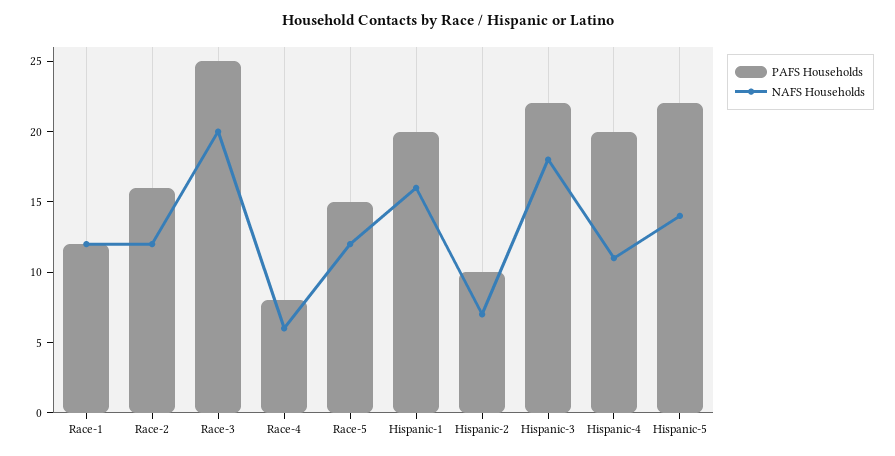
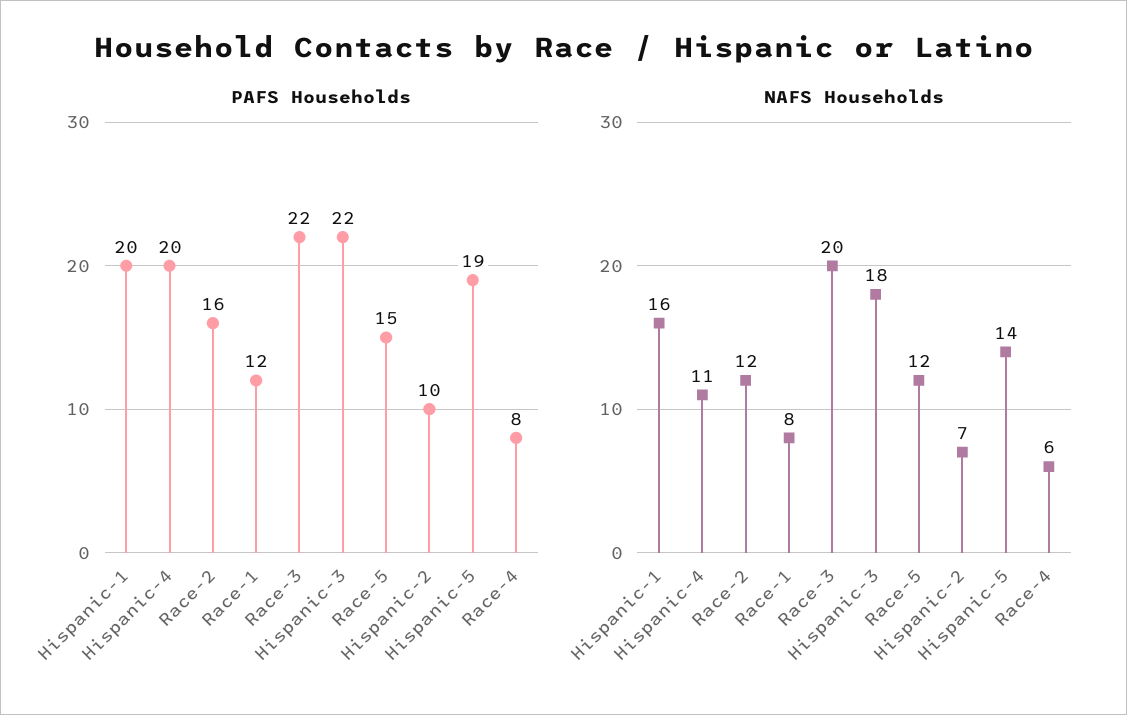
  {
    "PAFS Households": {
      "Race-1": 12,
      "Race-2": 16,
-     "Race-3": 25,
+     "Race-3": 22,
      "Race-4": 8,
      "Race-5": 15,
      "Hispanic-1": 20,
      "Hispanic-2": 10,
      "Hispanic-3": 22,
      "Hispanic-4": 20,
-     "Hispanic-5": 22
+     "Hispanic-5": 19
    },
    "NAFS Households": {
-     "Race-1": 12,
+     "Race-1": 8,
      "Race-2": 12,
      "Race-3": 20,
      "Race-4": 6,
      "Race-5": 12,
      "Hispanic-1": 16,
      "Hispanic-2": 7,
      "Hispanic-3": 18,
      "Hispanic-4": 11,
      "Hispanic-5": 14
    }
  }

